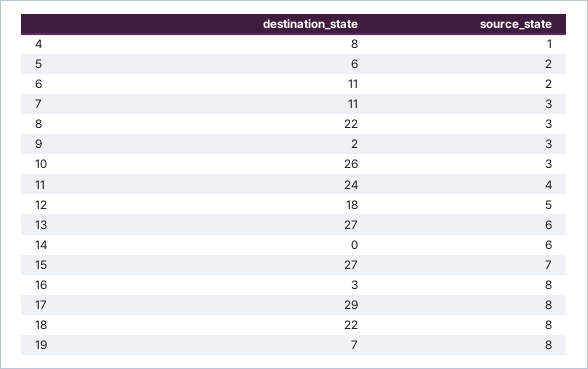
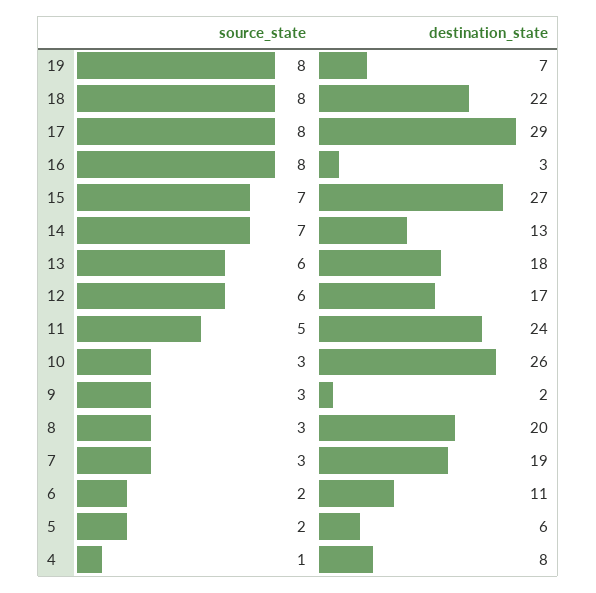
  {
    "destination_state": {
      "4": 8,
      "5": 6,
      "6": 11,
-     "7": 11,
+     "7": 19,
-     "8": 22,
+     "8": 20,
      "9": 2,
      "10": 26,
      "11": 24,
-     "12": 18,
+     "12": 17,
-     "13": 27,
+     "13": 18,
-     "14": 0,
+     "14": 13,
      "15": 27,
      "16": 3,
      "17": 29,
      "18": 22,
      "19": 7
    },
    "source_state": {
      "4": 1,
      "5": 2,
      "6": 2,
      "7": 3,
      "8": 3,
      "9": 3,
      "10": 3,
-     "11": 4,
+     "11": 5,
-     "12": 5,
+     "12": 6,
      "13": 6,
-     "14": 6,
+     "14": 7,
      "15": 7,
      "16": 8,
      "17": 8,
      "18": 8,
      "19": 8
    }
  }

